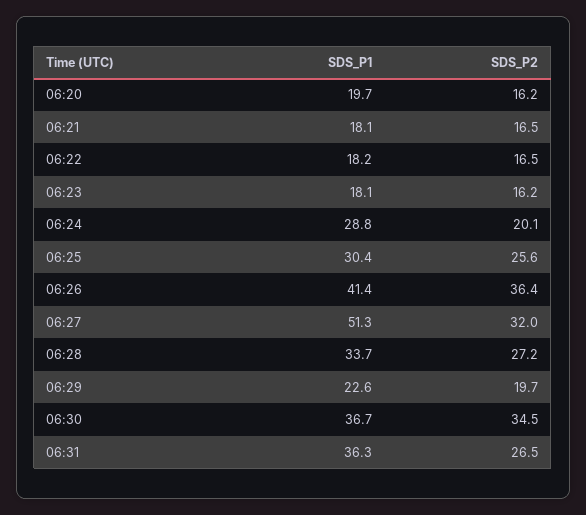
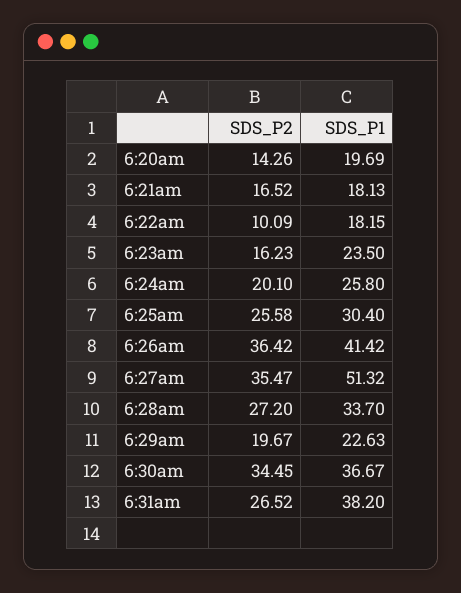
  {
    "SDS_P1": {
      "06:20": 19.69,
      "06:21": 18.13,
      "06:22": 18.15,
-     "06:23": 18.1,
+     "06:23": 23.5,
-     "06:24": 28.8,
+     "06:24": 25.8,
      "06:25": 30.4,
      "06:26": 41.42,
      "06:27": 51.32,
      "06:28": 33.7,
      "06:29": 22.63,
      "06:30": 36.67,
-     "06:31": 36.3
+     "06:31": 38.2
    },
    "SDS_P2": {
-     "06:20": 16.2,
+     "06:20": 14.26,
      "06:21": 16.52,
-     "06:22": 16.5,
+     "06:22": 10.09,
      "06:23": 16.23,
      "06:24": 20.1,
      "06:25": 25.58,
      "06:26": 36.42,
-     "06:27": 32,
+     "06:27": 35.47,
      "06:28": 27.2,
      "06:29": 19.67,
      "06:30": 34.45,
      "06:31": 26.52
    }
  }

